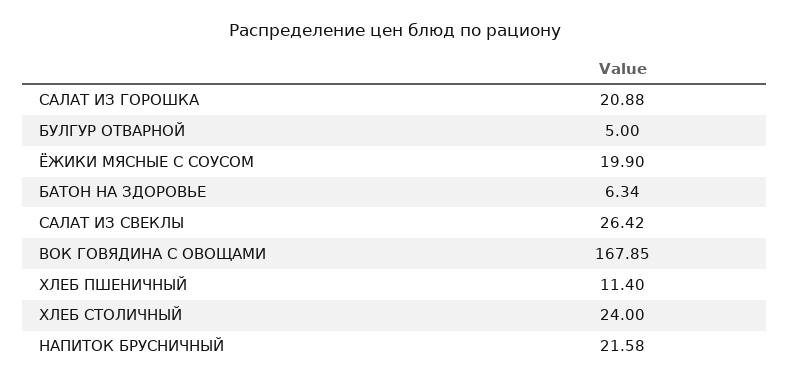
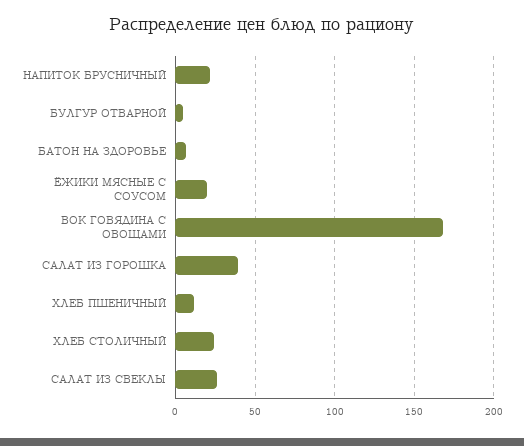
  {
-   "САЛАТ ИЗ ГОРОШКА": 20.88,
+   "САЛАТ ИЗ ГОРОШКА": 40,
    "БУЛГУР ОТВАРНОЙ": 5,
    "ЁЖИКИ МЯСНЫЕ С СОУСОМ": 19.9,
    "БАТОН НА ЗДОРОВЬЕ": 6.34,
    "САЛАТ ИЗ СВЕКЛЫ": 26.42,
    "ВОК ГОВЯДИНА С ОВОЩАМИ": 167.85,
    "ХЛЕБ ПШЕНИЧНЫЙ": 11.4,
    "ХЛЕБ СТОЛИЧНЫЙ": 24,
    "НАПИТОК БРУСНИЧНЫЙ": 21.58
  }

